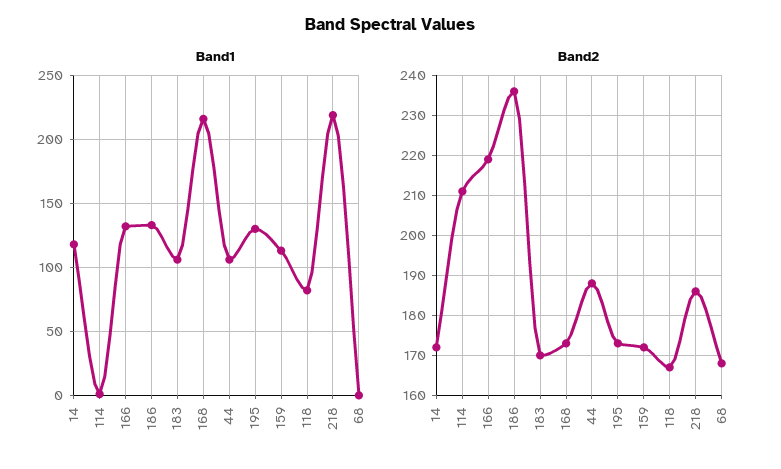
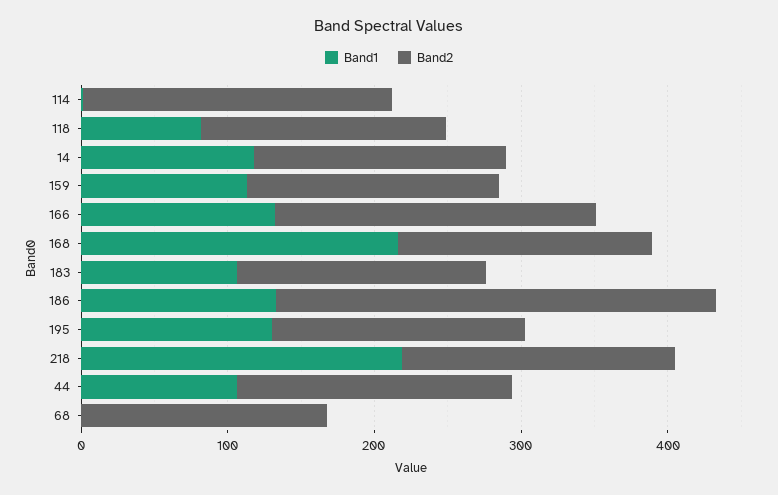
  {
    "Band1": {
      "14": 120,
      "114": 0,
      "166": 130,
      "186": 135,
      "183": 105,
      "168": 215,
      "44": 105,
      "195": 130,
      "159": 115,
      "118": 80,
      "218": 220,
      "68": 0
    },
    "Band2": {
      "14": 170,
      "114": 210,
      "166": 220,
-     "186": 235,
+     "186": 300,
      "183": 170,
      "168": 175,
      "44": 190,
      "195": 175,
      "159": 170,
      "118": 165,
      "218": 185,
      "68": 170
    }
  }

